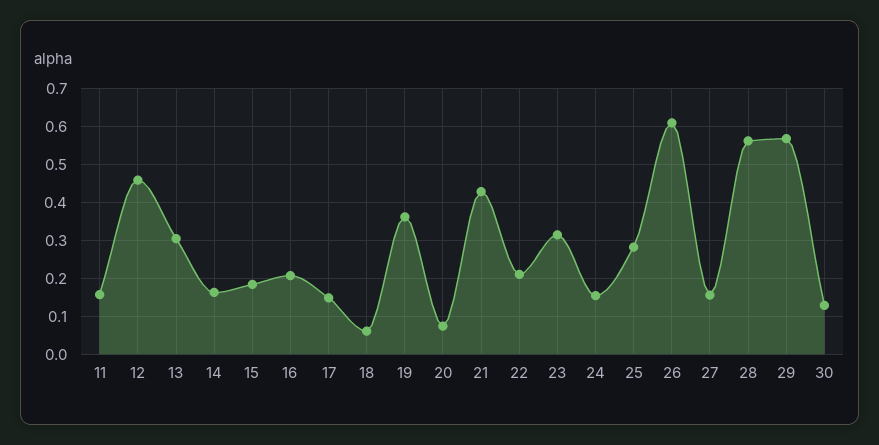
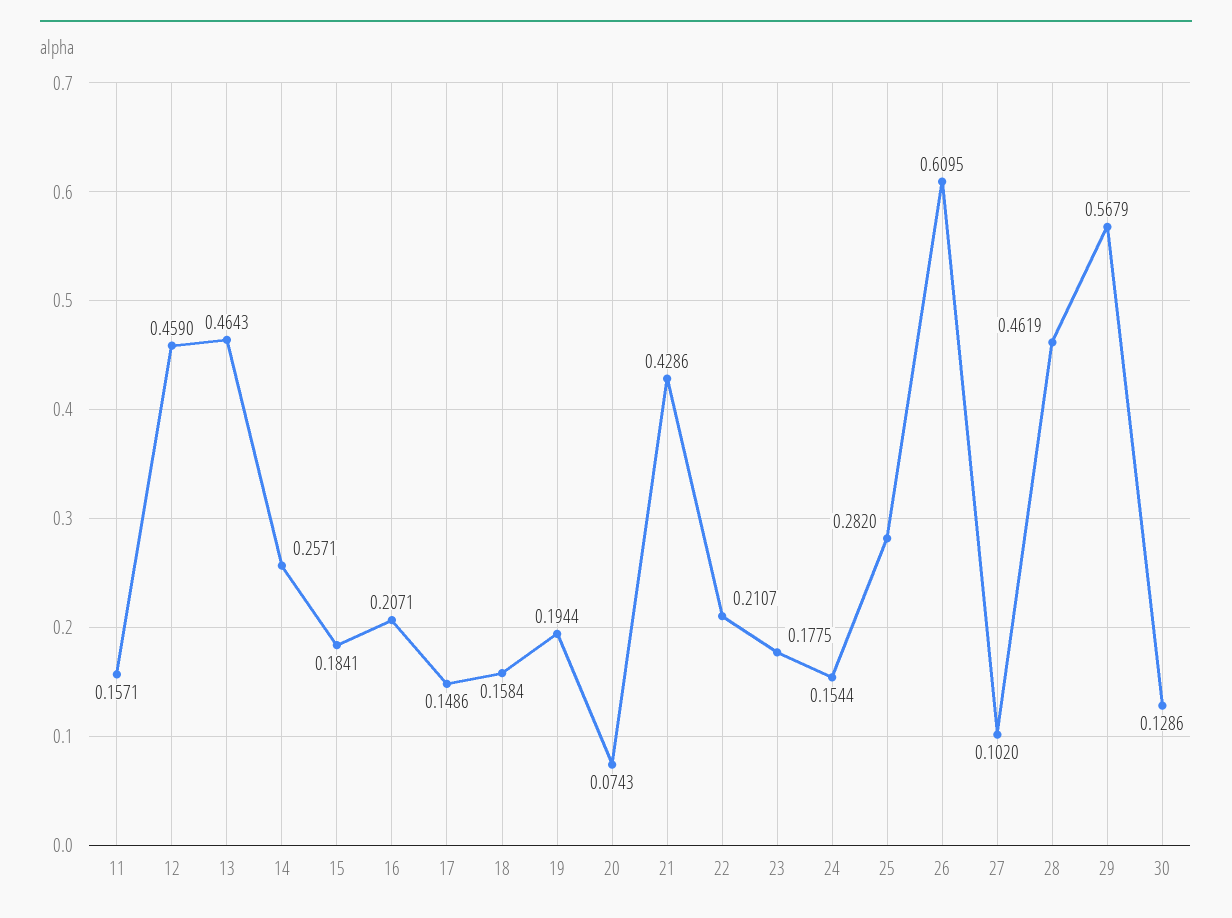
  {
    "11": 0.1571,
    "12": 0.459,
-   "13": 0.3,
+   "13": 0.4643,
-   "14": 0.16,
+   "14": 0.2571,
    "15": 0.1841,
    "16": 0.2071,
    "17": 0.1486,
-   "18": 0.06,
+   "18": 0.1584,
-   "19": 0.36,
+   "19": 0.1944,
    "20": 0.0743,
    "21": 0.4286,
    "22": 0.2107,
-   "23": 0.32,
+   "23": 0.1775,
    "24": 0.1544,
    "25": 0.282,
    "26": 0.6095,
-   "27": 0.16,
+   "27": 0.102,
-   "28": 0.56,
+   "28": 0.4619,
    "29": 0.5679,
    "30": 0.1286
  }

